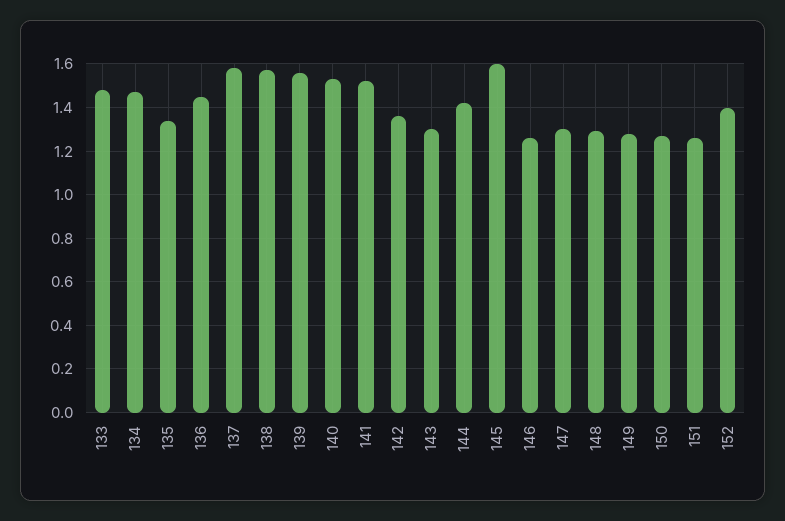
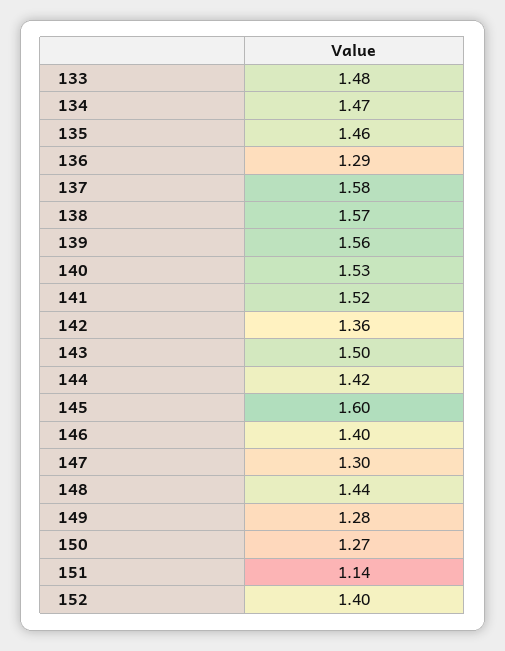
  {
    "133": 1.48,
    "134": 1.47,
-   "135": 1.35,
+   "135": 1.46,
-   "136": 1.45,
+   "136": 1.29,
    "137": 1.58,
    "138": 1.57,
    "139": 1.56,
    "140": 1.53,
    "141": 1.52,
    "142": 1.36,
-   "143": 1.3,
+   "143": 1.5,
    "144": 1.42,
    "145": 1.6,
-   "146": 1.25,
+   "146": 1.4,
    "147": 1.3,
-   "148": 1.3,
+   "148": 1.44,
    "149": 1.28,
    "150": 1.27,
-   "151": 1.25,
+   "151": 1.14,
    "152": 1.4
  }

